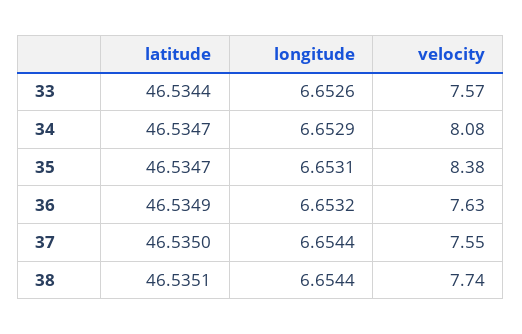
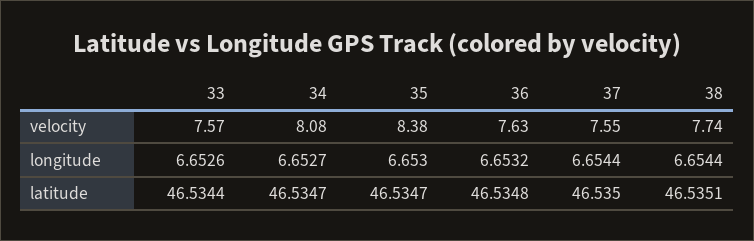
  {
    "latitude": {
      "33": 46.5344,
      "34": 46.5347,
      "35": 46.5347,
-     "36": 46.5349,
+     "36": 46.5348,
      "37": 46.535,
      "38": 46.5351
    },
    "longitude": {
      "33": 6.6526,
-     "34": 6.6529,
+     "34": 6.6527,
-     "35": 6.6531,
+     "35": 6.653,
      "36": 6.6532,
      "37": 6.6544,
      "38": 6.6544
    },
    "velocity": {
      "33": 7.57,
      "34": 8.08,
      "35": 8.38,
      "36": 7.63,
      "37": 7.55,
      "38": 7.74
    }
  }

